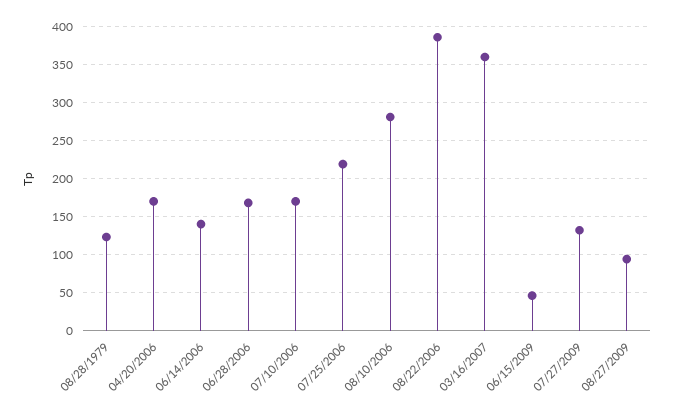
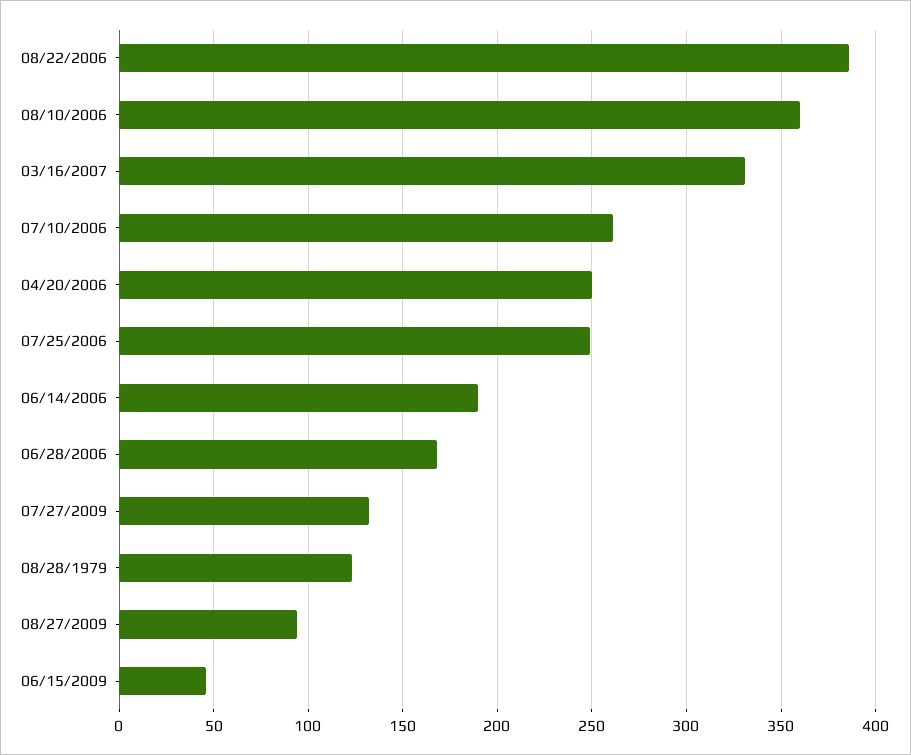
  {
    "08/28/1979": 125,
-   "04/20/2006": 170,
+   "04/20/2006": 250,
-   "06/14/2006": 140,
+   "06/14/2006": 190,
    "06/28/2006": 170,
-   "07/10/2006": 170,
+   "07/10/2006": 260,
-   "07/25/2006": 220,
+   "07/25/2006": 250,
-   "08/10/2006": 280,
+   "08/10/2006": 360,
    "08/22/2006": 385,
-   "03/16/2007": 360,
+   "03/16/2007": 330,
    "06/15/2009": 45,
    "07/27/2009": 130,
    "08/27/2009": 95
  }

